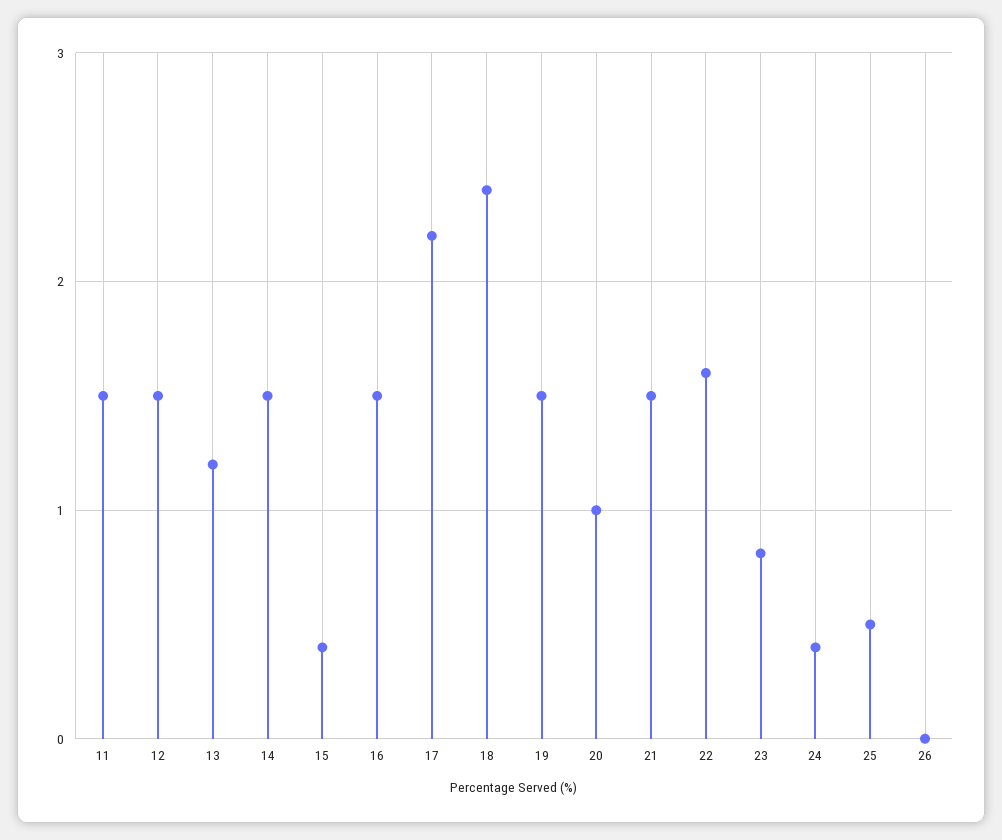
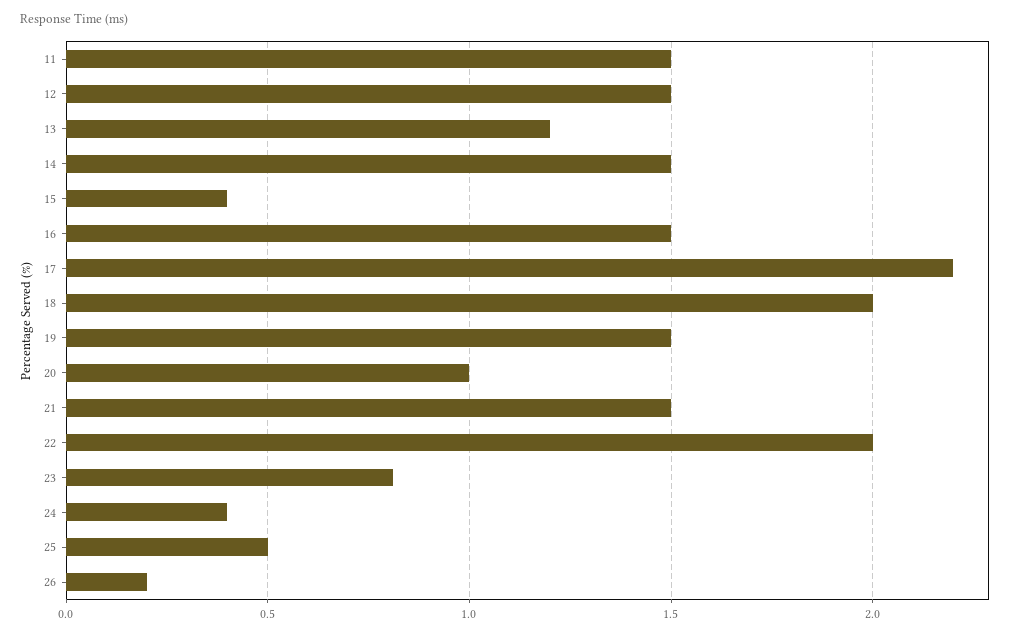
  {
    "11": 1.5,
    "12": 1.5,
    "13": 1.2,
    "14": 1.5,
    "15": 0.4,
    "16": 1.5,
    "17": 2.2,
-   "18": 2.4,
+   "18": 2,
    "19": 1.5,
    "20": 1,
    "21": 1.5,
-   "22": 1.6,
+   "22": 2,
    "23": 0.8,
    "24": 0.4,
    "25": 0.5,
-   "26": 0
+   "26": 0.2
  }

